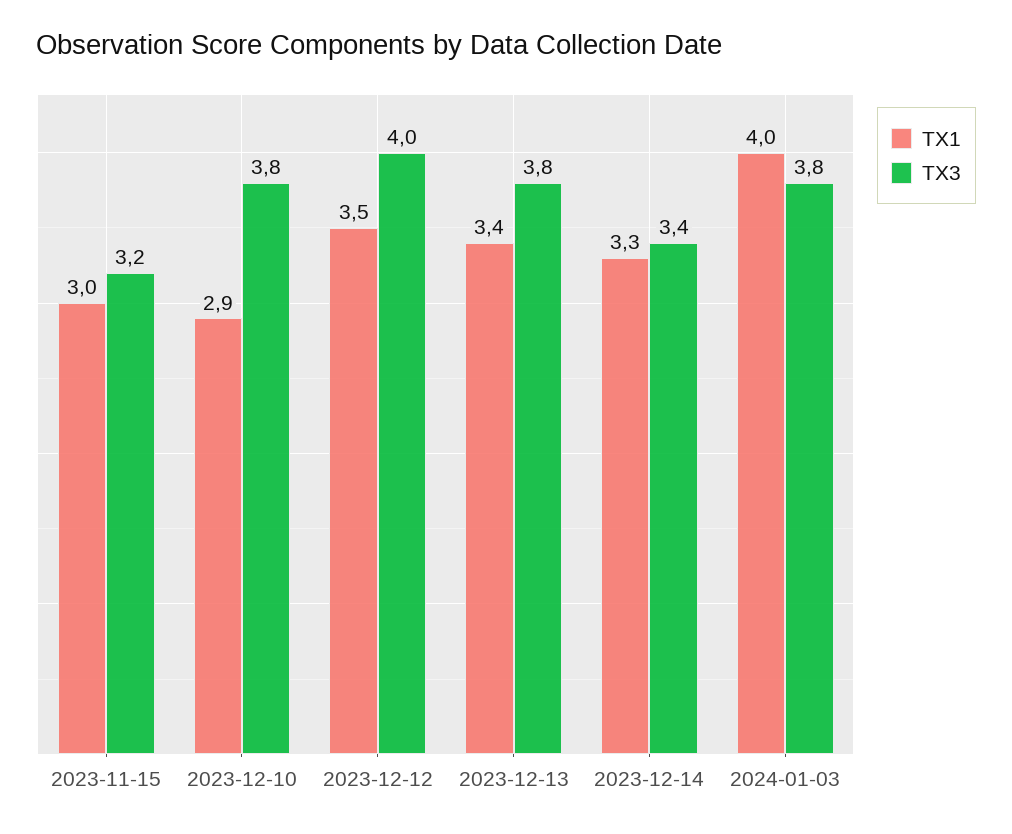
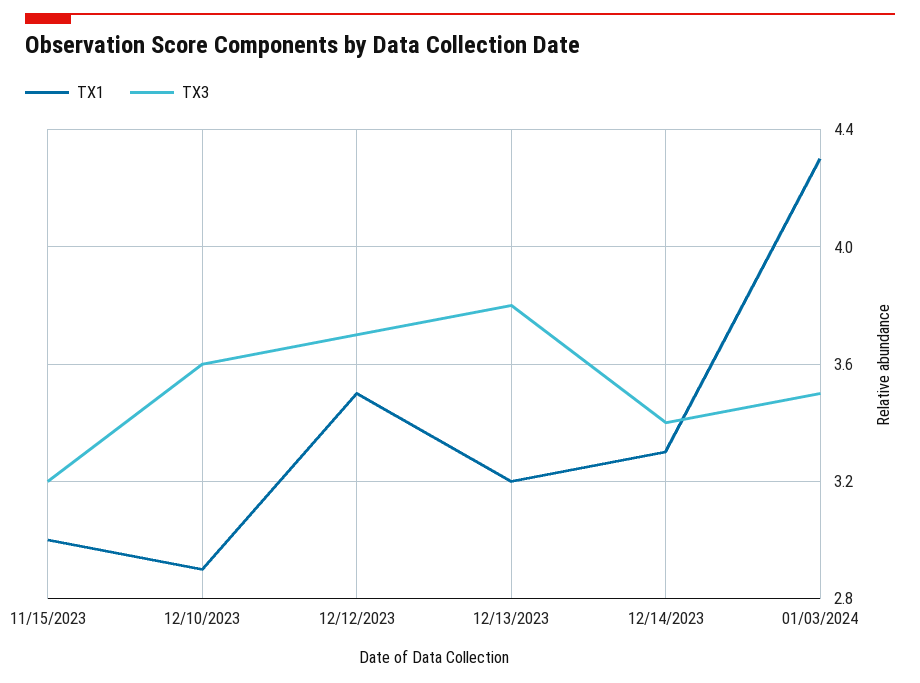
  {
    "TX1": {
      "2023-11-15": 3,
      "2023-12-10": 2.9,
      "2023-12-12": 3.5,
-     "2023-12-13": 3.4,
+     "2023-12-13": 3.2,
      "2023-12-14": 3.3,
-     "2024-01-03": 4
+     "2024-01-03": 4.3
    },
    "TX3": {
      "2023-11-15": 3.2,
-     "2023-12-10": 3.8,
+     "2023-12-10": 3.6,
-     "2023-12-12": 4,
+     "2023-12-12": 3.7,
      "2023-12-13": 3.8,
      "2023-12-14": 3.4,
-     "2024-01-03": 3.8
+     "2024-01-03": 3.5
    }
  }

